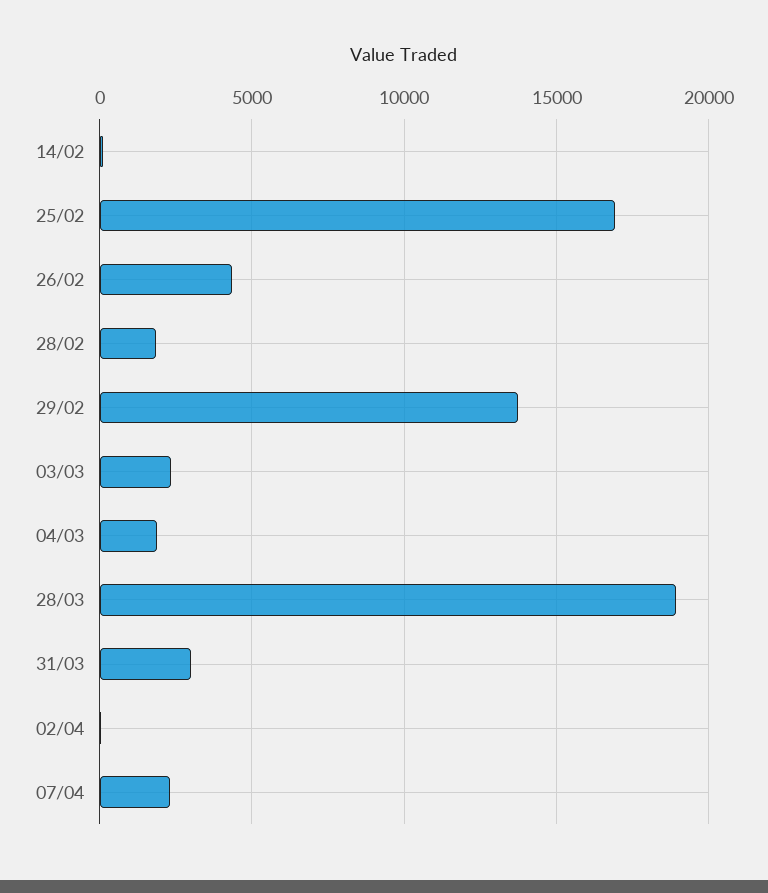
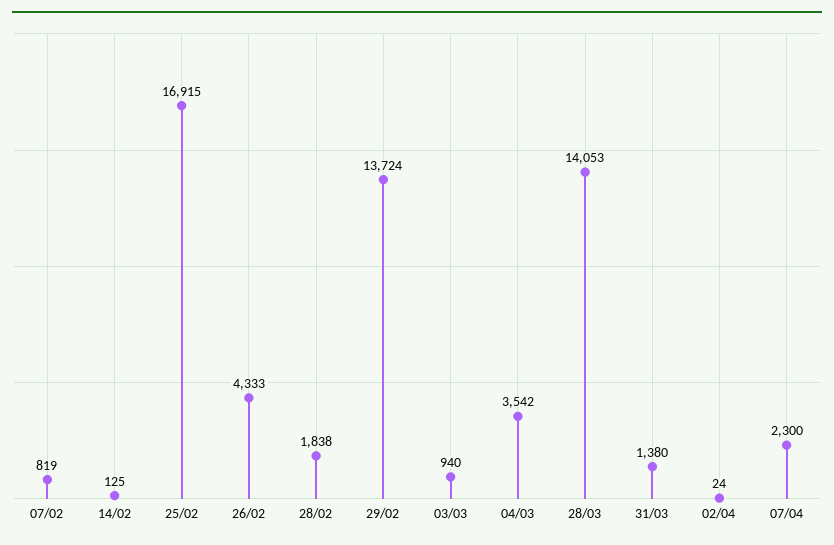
  {
    "14/02": 125,
    "25/02": 16915,
    "26/02": 4333,
    "28/02": 1838,
    "29/02": 13724,
-   "03/03": 2500,
+   "03/03": 940,
-   "04/03": 2000,
+   "04/03": 3542,
-   "28/03": 19000,
+   "28/03": 14053,
-   "31/03": 3000,
+   "31/03": 1380,
    "02/04": 24,
-   "07/04": 2300
+   "07/04": 2300,
+   "07/02": 819
  }

